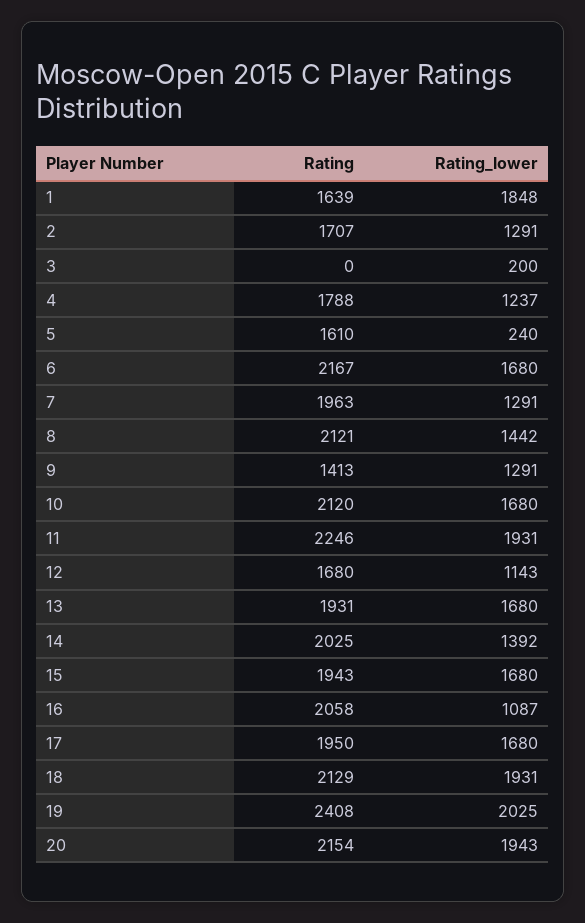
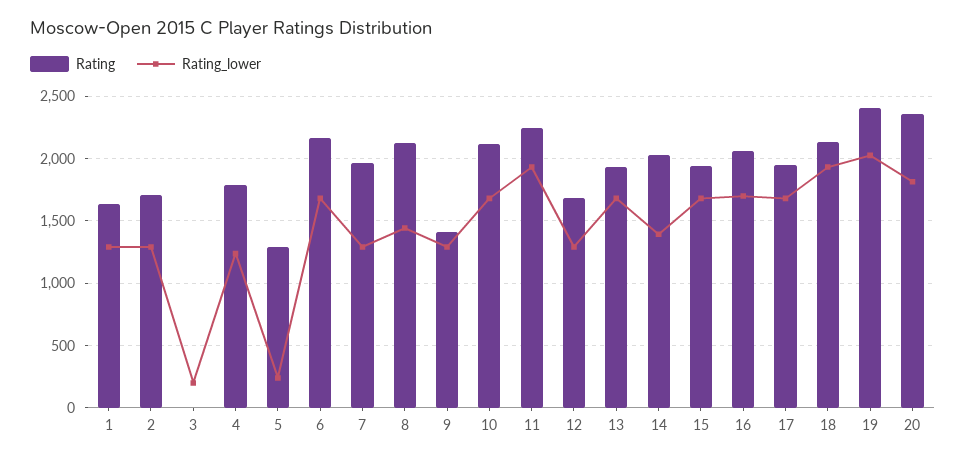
  {
    "Rating": {
      "1": 1639,
      "2": 1707,
      "3": 0,
      "4": 1788,
-     "5": 1610,
+     "5": 1300,
      "6": 2167,
      "7": 1963,
      "8": 2121,
      "9": 1413,
      "10": 2120,
      "11": 2246,
      "12": 1680,
      "13": 1931,
      "14": 2025,
      "15": 1943,
      "16": 2058,
      "17": 1950,
      "18": 2129,
      "19": 2408,
-     "20": 2154
+     "20": 2350
    },
    "Rating_lower": {
-     "1": 1848,
+     "1": 1300,
      "2": 1291,
      "3": 200,
      "4": 1237,
      "5": 240,
      "6": 1680,
      "7": 1291,
      "8": 1442,
      "9": 1291,
      "10": 1680,
      "11": 1931,
-     "12": 1143,
+     "12": 1300,
      "13": 1680,
      "14": 1392,
      "15": 1680,
-     "16": 1087,
+     "16": 1700,
      "17": 1680,
      "18": 1931,
      "19": 2025,
-     "20": 1943
+     "20": 1800
    }
  }

